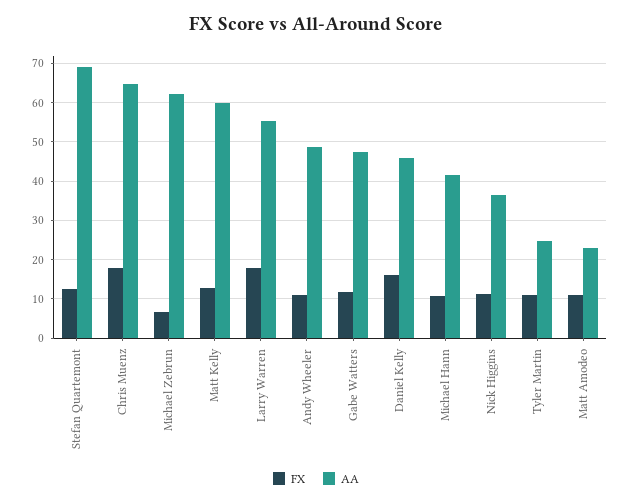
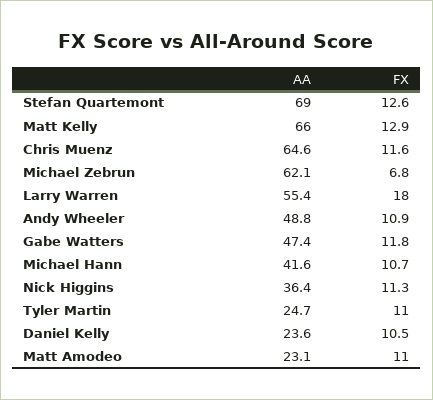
  {
    "FX": {
      "Stefan Quartemont": 12.6,
-     "Chris Muenz": 18,
+     "Chris Muenz": 11.6,
      "Michael Zebrun": 6.8,
      "Matt Kelly": 12.9,
      "Larry Warren": 18,
      "Andy Wheeler": 10.9,
      "Gabe Watters": 11.8,
-     "Daniel Kelly": 16,
+     "Daniel Kelly": 10.5,
      "Michael Hann": 10.7,
      "Nick Higgins": 11.3,
      "Tyler Martin": 11,
      "Matt Amodeo": 11
    },
    "AA": {
      "Stefan Quartemont": 69,
      "Chris Muenz": 64.6,
      "Michael Zebrun": 62.1,
-     "Matt Kelly": 60,
+     "Matt Kelly": 66,
      "Larry Warren": 55.4,
      "Andy Wheeler": 48.8,
      "Gabe Watters": 47.4,
-     "Daniel Kelly": 46,
+     "Daniel Kelly": 23.6,
      "Michael Hann": 41.6,
      "Nick Higgins": 36.4,
      "Tyler Martin": 24.7,
      "Matt Amodeo": 23.1
    }
  }

